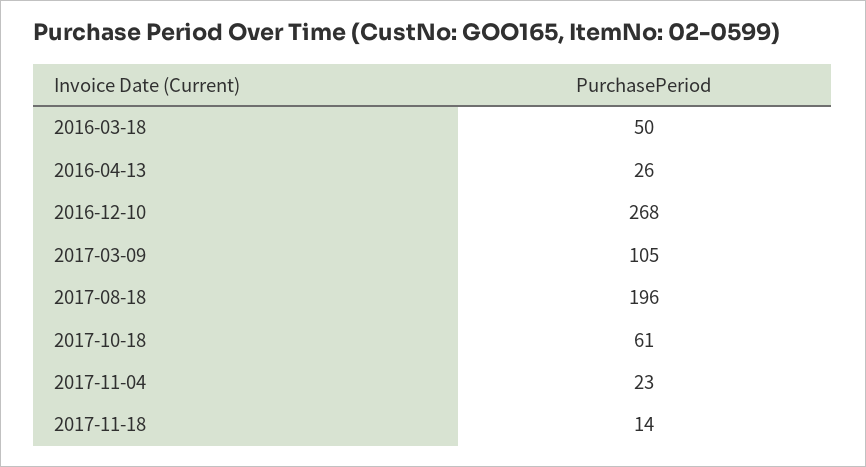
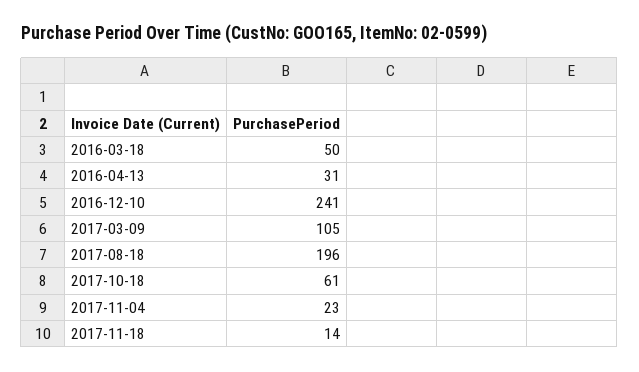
  {
    "2016-03-18": 50,
-   "2016-04-13": 26,
+   "2016-04-13": 31,
-   "2016-12-10": 268,
+   "2016-12-10": 241,
    "2017-03-09": 105,
    "2017-08-18": 196,
    "2017-10-18": 61,
    "2017-11-04": 23,
    "2017-11-18": 14
  }

